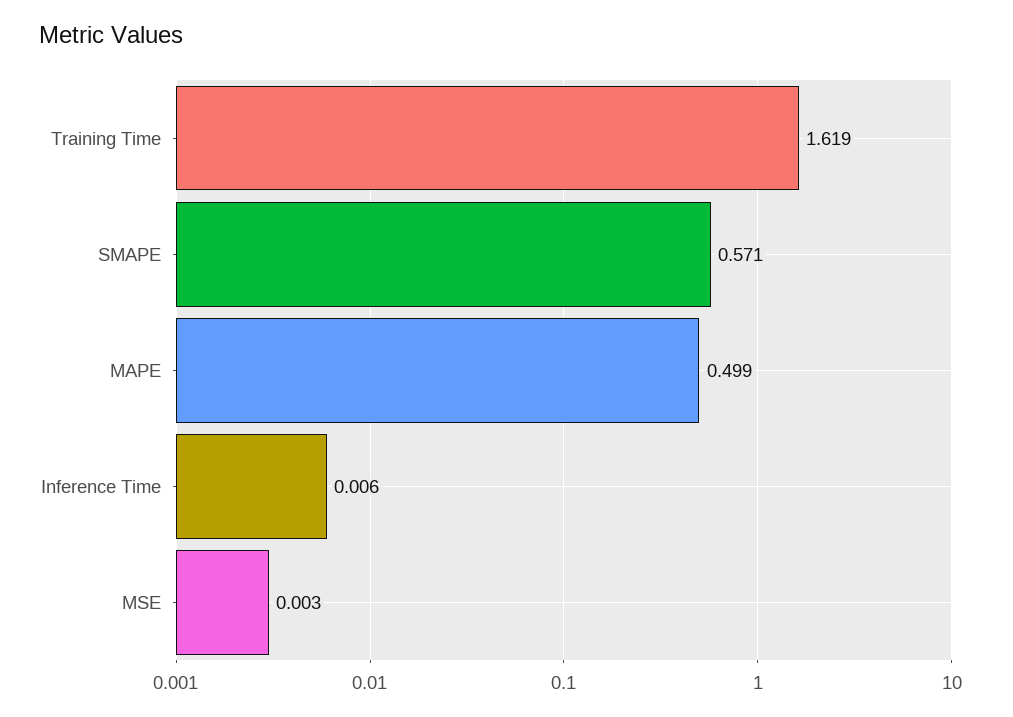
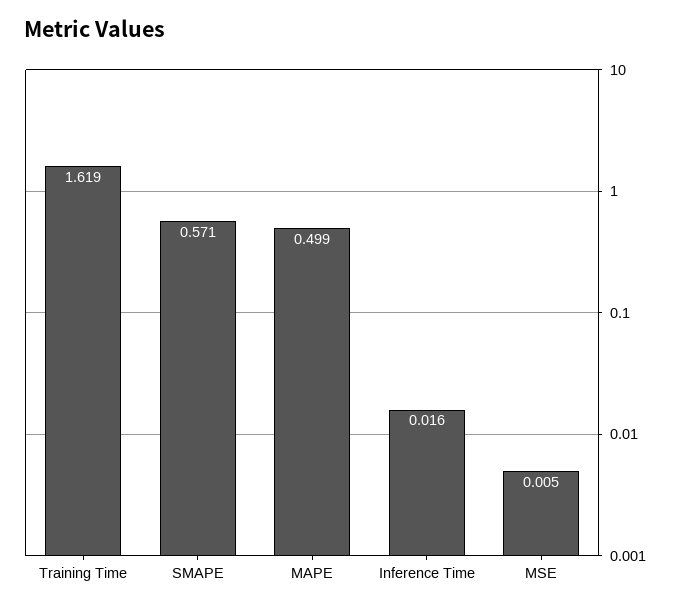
  {
    "Training Time": 1.619,
    "SMAPE": 0.571,
    "MAPE": 0.499,
-   "Inference Time": 0.006,
+   "Inference Time": 0.016,
-   "MSE": 0.003
+   "MSE": 0.005
  }

